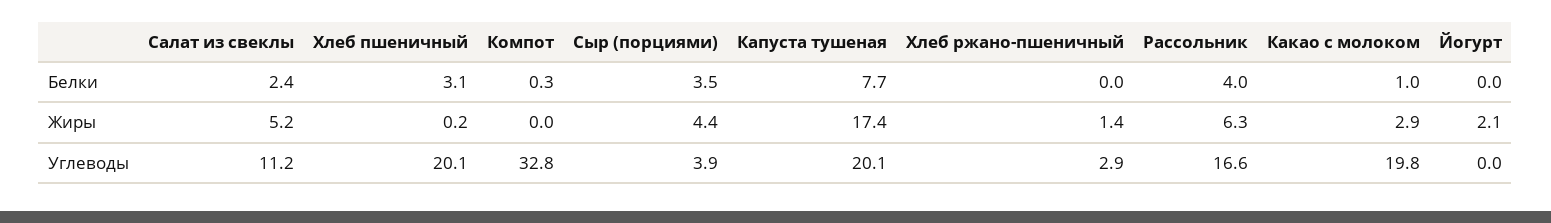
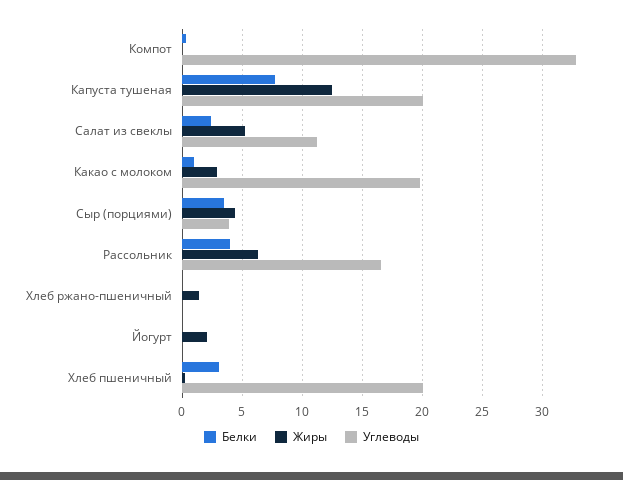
  {
    "Белки": {
      "Салат из свеклы": 2.4,
      "Хлеб пшеничный": 3.1,
      "Компот": 0.3,
      "Сыр (порциями)": 3.5,
      "Капуста тушеная": 7.7,
      "Хлеб ржано-пшеничный": 0,
      "Рассольник": 4,
      "Какао с молоком": 1,
      "Йогурт": 0
    },
    "Жиры": {
      "Салат из свеклы": 5.2,
      "Хлеб пшеничный": 0.2,
      "Компот": 0,
      "Сыр (порциями)": 4.4,
-     "Капуста тушеная": 17.4,
+     "Капуста тушеная": 12.5,
      "Хлеб ржано-пшеничный": 1.4,
      "Рассольник": 6.3,
      "Какао с молоком": 2.9,
      "Йогурт": 2.1
    },
    "Углеводы": {
      "Салат из свеклы": 11.2,
      "Хлеб пшеничный": 20.1,
      "Компот": 32.8,
      "Сыр (порциями)": 3.9,
      "Капуста тушеная": 20.1,
-     "Хлеб ржано-пшеничный": 2.9,
+     "Хлеб ржано-пшеничный": 0,
      "Рассольник": 16.6,
      "Какао с молоком": 19.8,
      "Йогурт": 0
    }
  }

